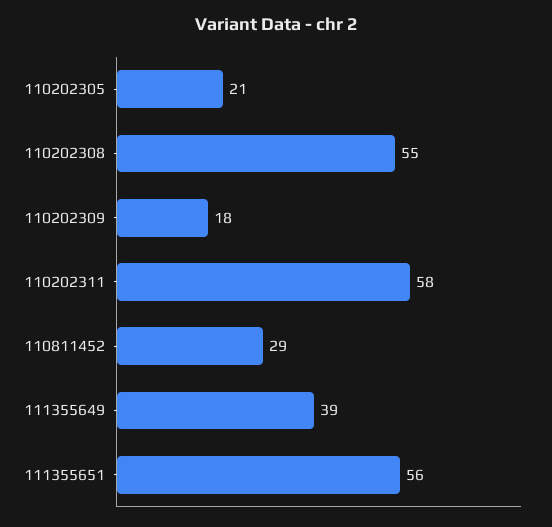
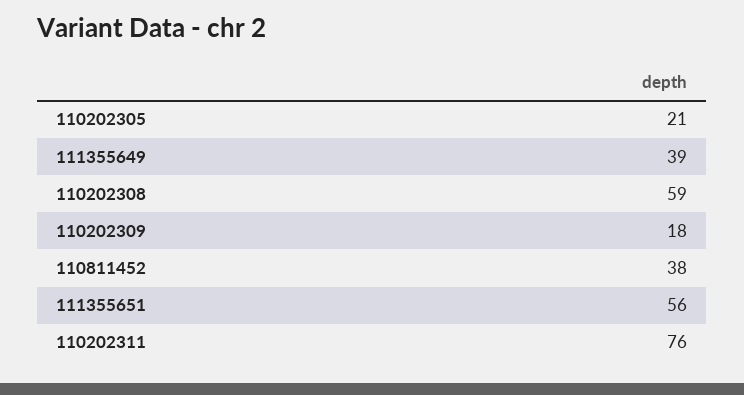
  {
    "110202305": 21,
-   "110202308": 55,
+   "110202308": 59,
    "110202309": 18,
-   "110202311": 58,
+   "110202311": 76,
-   "110811452": 29,
+   "110811452": 38,
    "111355649": 39,
    "111355651": 56
  }

